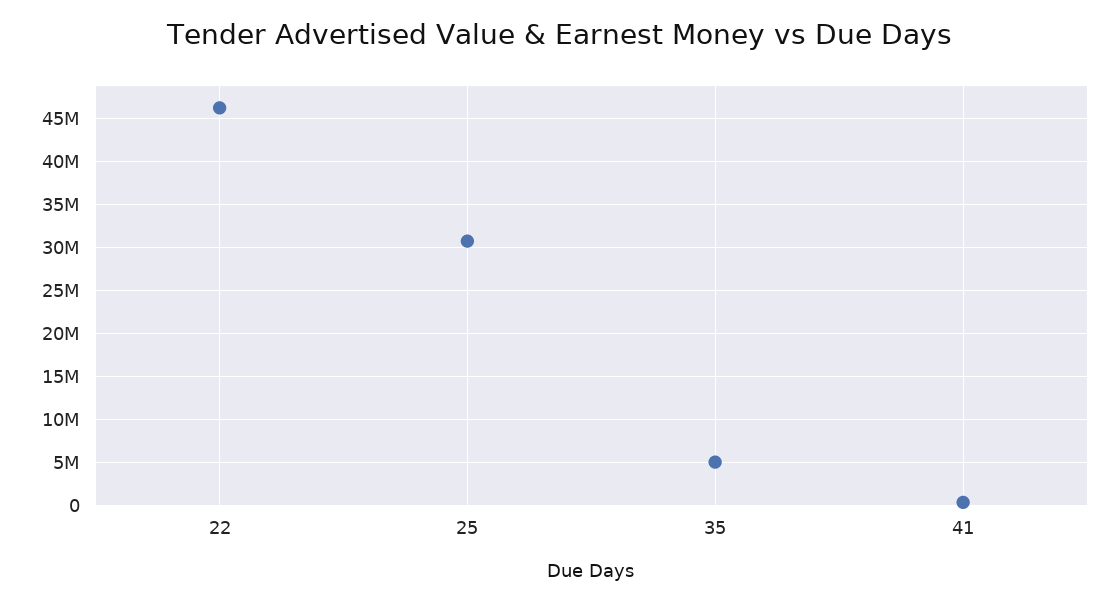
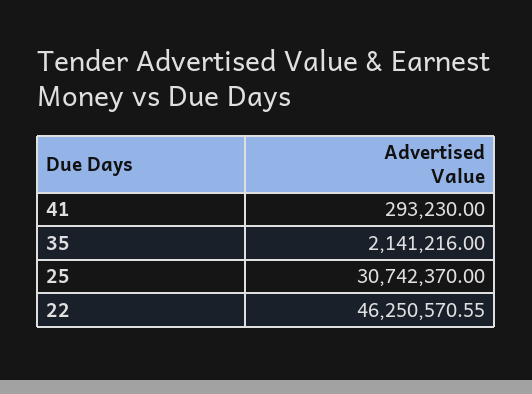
  {
    "22": 46250570.55,
    "25": 30742370,
-   "35": 5000000,
+   "35": 2141216,
    "41": 293230
  }

